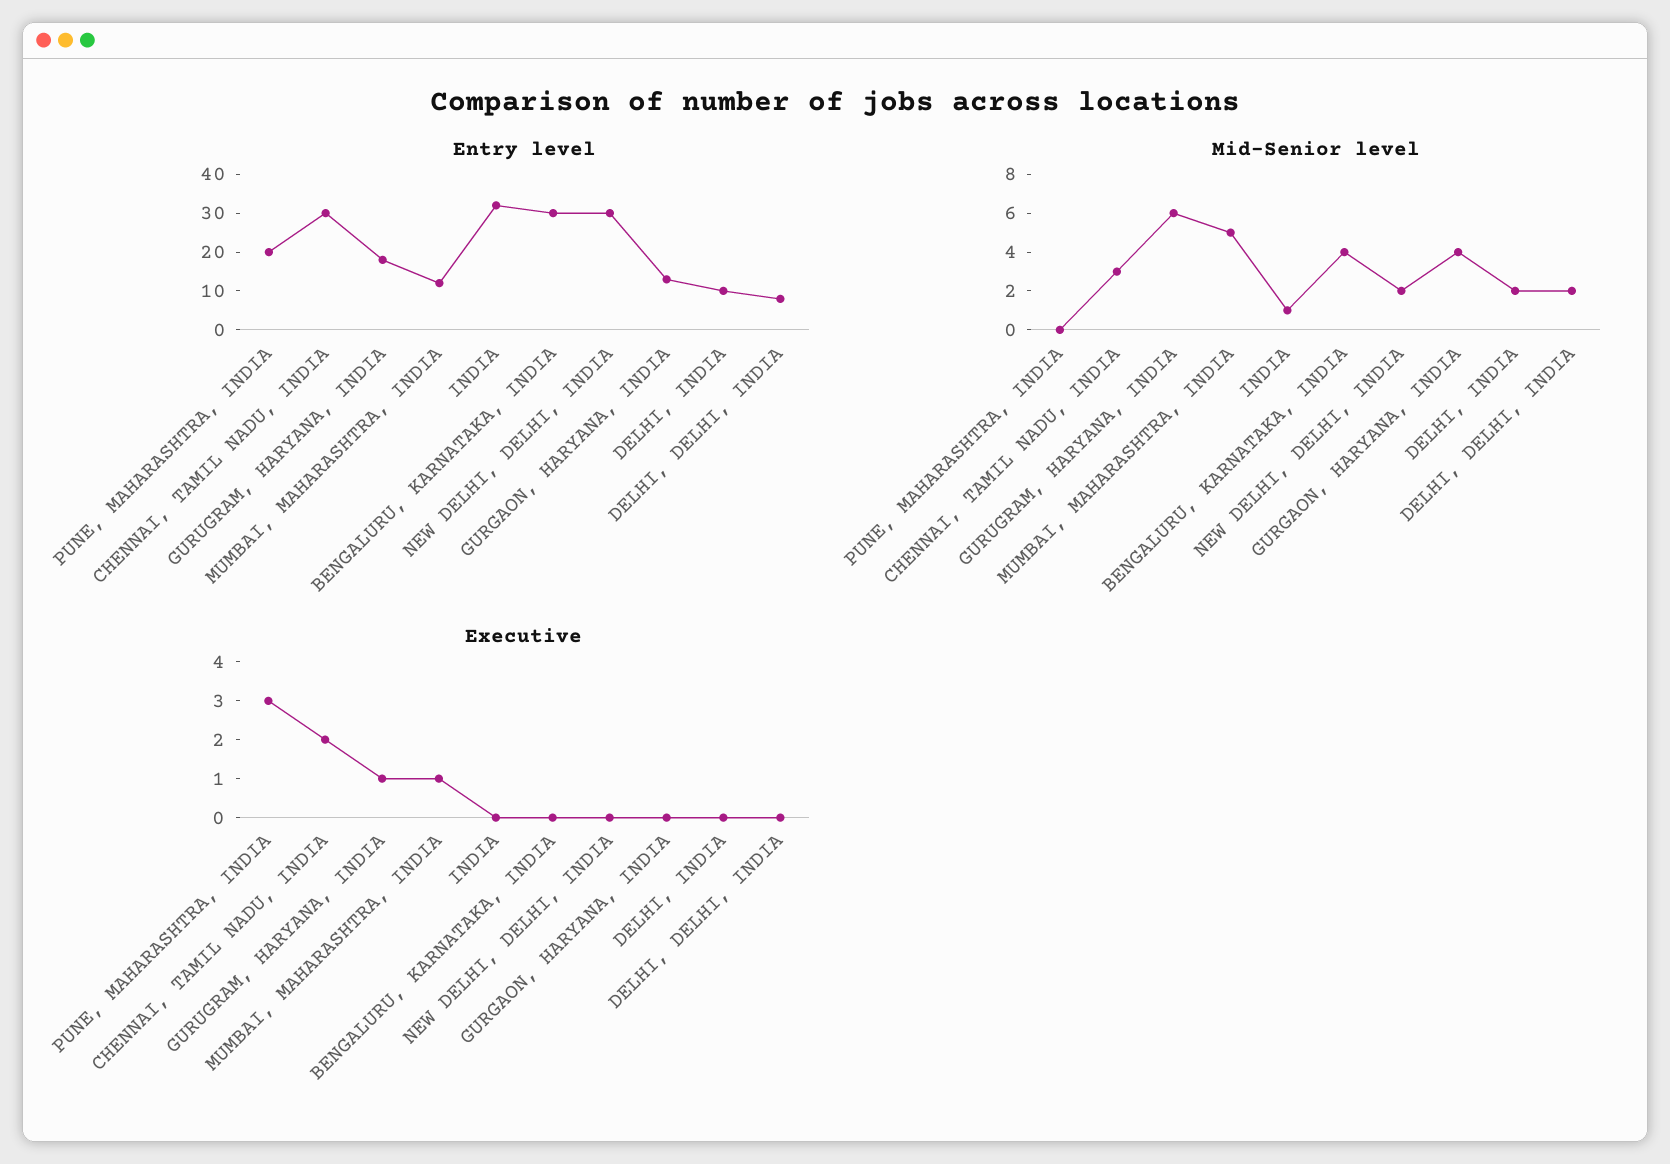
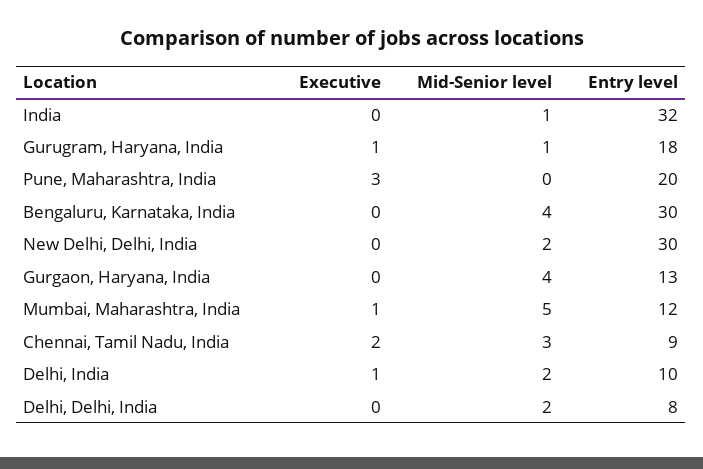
  {
    "Entry level": {
      "PUNE, MAHARASHTRA, INDIA": 20,
-     "CHENNAI, TAMIL NADU, INDIA": 30,
+     "CHENNAI, TAMIL NADU, INDIA": 9,
      "GURUGRAM, HARYANA, INDIA": 18,
      "MUMBAI, MAHARASHTRA, INDIA": 12,
      "INDIA": 32,
      "BENGALURU, KARNATAKA, INDIA": 30,
      "NEW DELHI, DELHI, INDIA": 30,
      "GURGAON, HARYANA, INDIA": 13,
      "DELHI, INDIA": 10,
      "DELHI, DELHI, INDIA": 8
    },
    "Mid-Senior level": {
      "PUNE, MAHARASHTRA, INDIA": 0,
      "CHENNAI, TAMIL NADU, INDIA": 3,
-     "GURUGRAM, HARYANA, INDIA": 6,
+     "GURUGRAM, HARYANA, INDIA": 1,
      "MUMBAI, MAHARASHTRA, INDIA": 5,
      "INDIA": 1,
      "BENGALURU, KARNATAKA, INDIA": 4,
      "NEW DELHI, DELHI, INDIA": 2,
      "GURGAON, HARYANA, INDIA": 4,
      "DELHI, INDIA": 2,
      "DELHI, DELHI, INDIA": 2
    },
    "Executive": {
      "PUNE, MAHARASHTRA, INDIA": 3,
      "CHENNAI, TAMIL NADU, INDIA": 2,
      "GURUGRAM, HARYANA, INDIA": 1,
      "MUMBAI, MAHARASHTRA, INDIA": 1,
      "INDIA": 0,
      "BENGALURU, KARNATAKA, INDIA": 0,
      "NEW DELHI, DELHI, INDIA": 0,
      "GURGAON, HARYANA, INDIA": 0,
-     "DELHI, INDIA": 0,
+     "DELHI, INDIA": 1,
      "DELHI, DELHI, INDIA": 0
    }
  }

